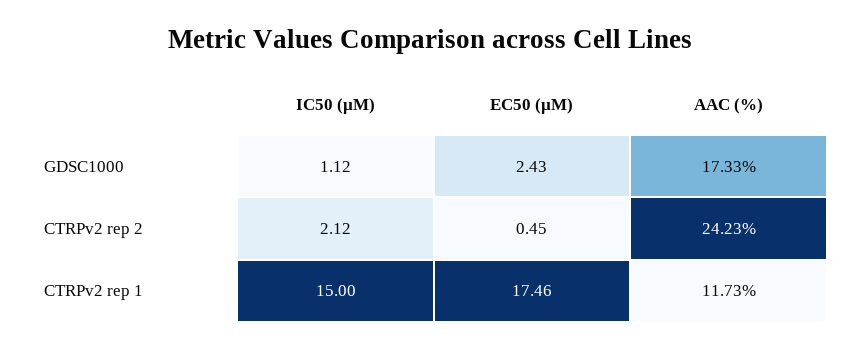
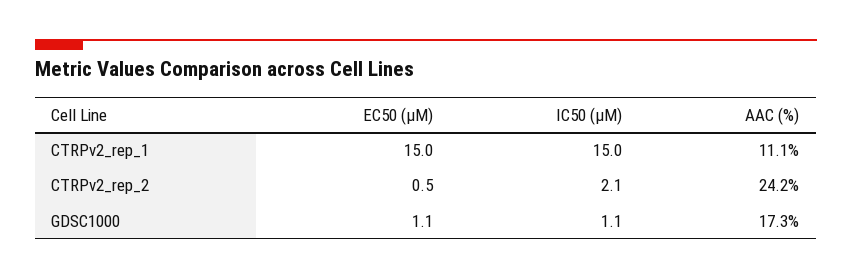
  {
    "IC50 (µM)": {
      "GDSC1000": 1.12,
      "CTRPv2 rep 2": 2.12,
      "CTRPv2 rep 1": 15
    },
    "EC50 (µM)": {
-     "GDSC1000": 2.43,
+     "GDSC1000": 1.1,
      "CTRPv2 rep 2": 0.45,
-     "CTRPv2 rep 1": 17.46
+     "CTRPv2 rep 1": 15
    },
    "AAC (%)": {
      "GDSC1000": 17.33,
      "CTRPv2 rep 2": 24.23,
-     "CTRPv2 rep 1": 11.73
+     "CTRPv2 rep 1": 11.1
    }
  }

